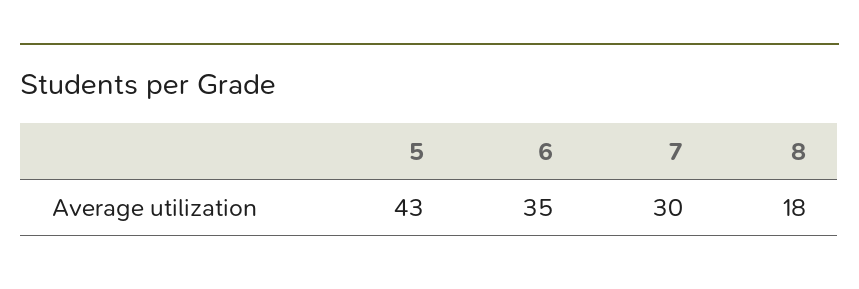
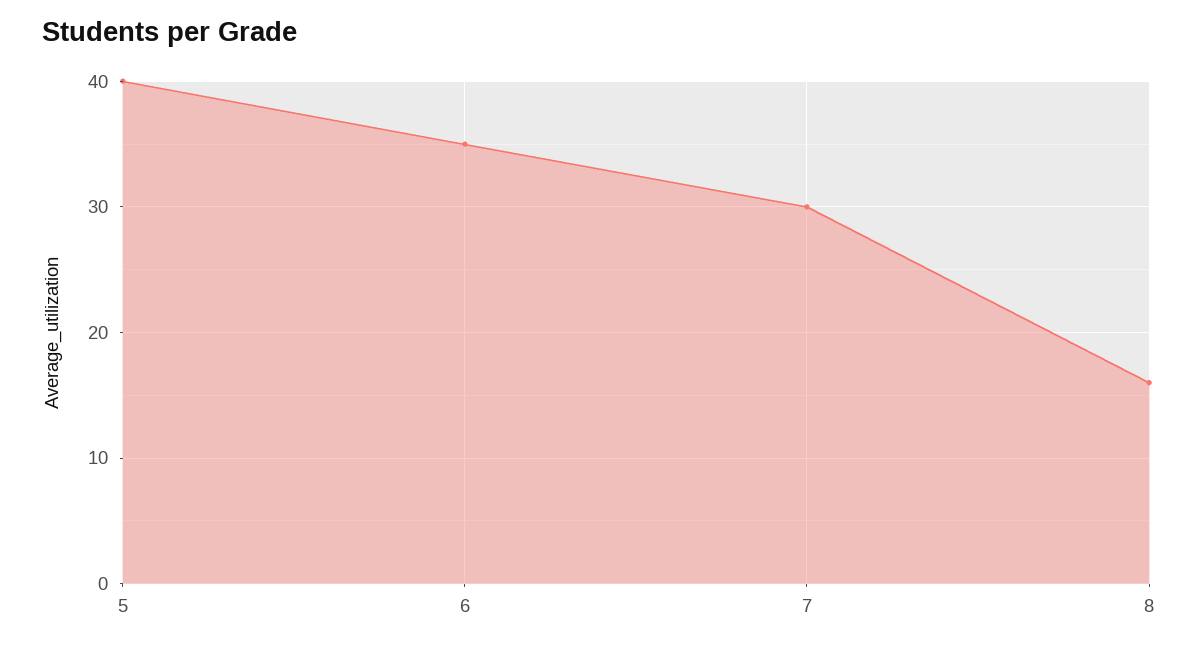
  {
-   "5": 43,
+   "5": 40,
    "6": 35,
    "7": 30,
-   "8": 18
+   "8": 16
  }

